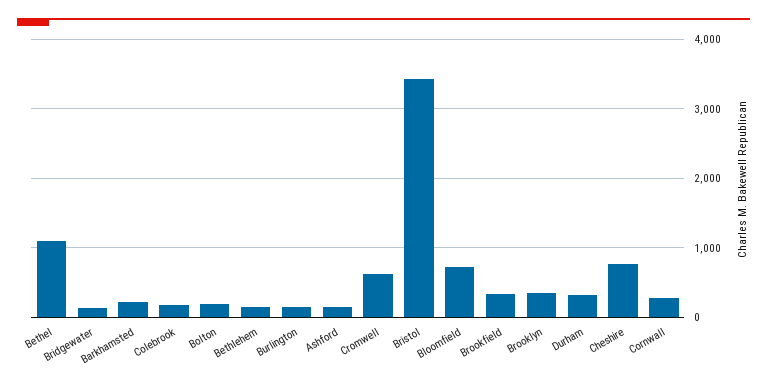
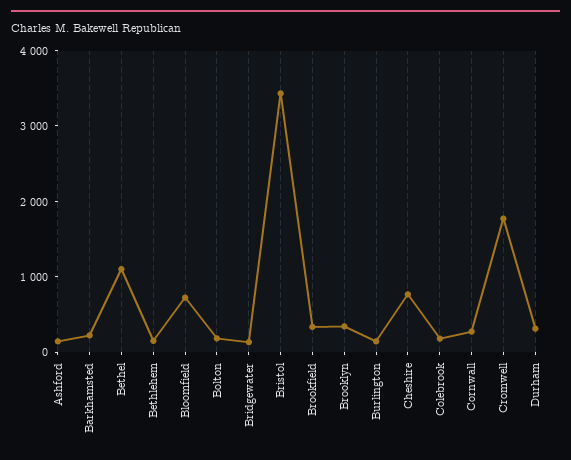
  {
    "Bethel": 1100,
    "Bridgewater": 100,
    "Barkhamsted": 200,
    "Colebrook": 200,
    "Bolton": 200,
    "Bethlehem": 100,
    "Burlington": 100,
    "Ashford": 100,
-   "Cromwell": 600,
+   "Cromwell": 1800,
    "Bristol": 3400,
    "Bloomfield": 700,
    "Brookfield": 300,
    "Brooklyn": 300,
    "Durham": 300,
    "Cheshire": 800,
    "Cornwall": 300
  }

